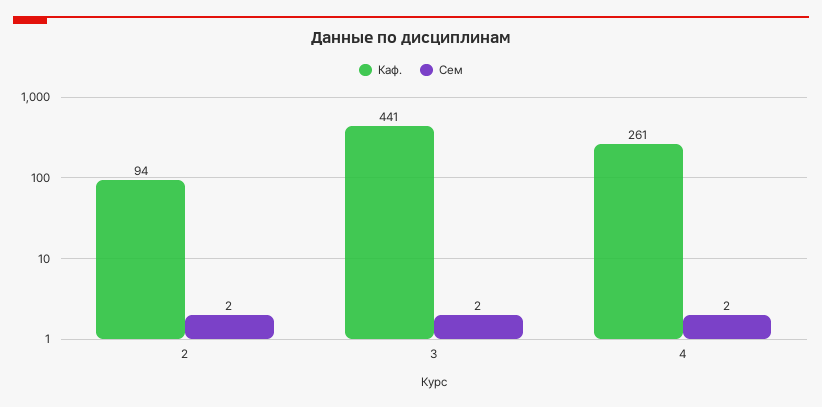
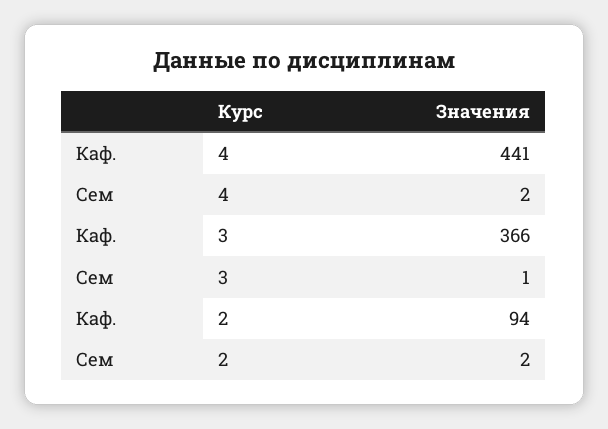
  {
    "Каф.": {
      "2": 94,
-     "3": 441,
+     "3": 366,
-     "4": 261
+     "4": 441
    },
    "Сем": {
      "2": 2,
-     "3": 2,
+     "3": 1,
      "4": 2
    }
  }

